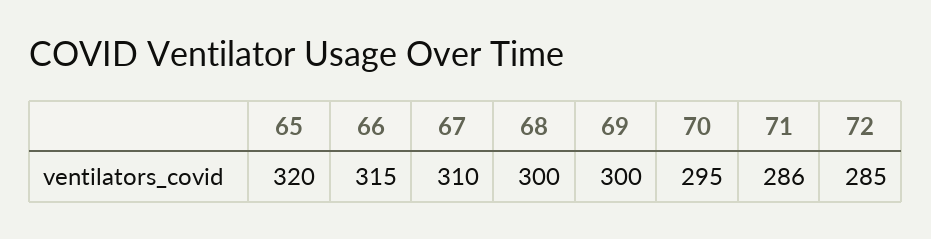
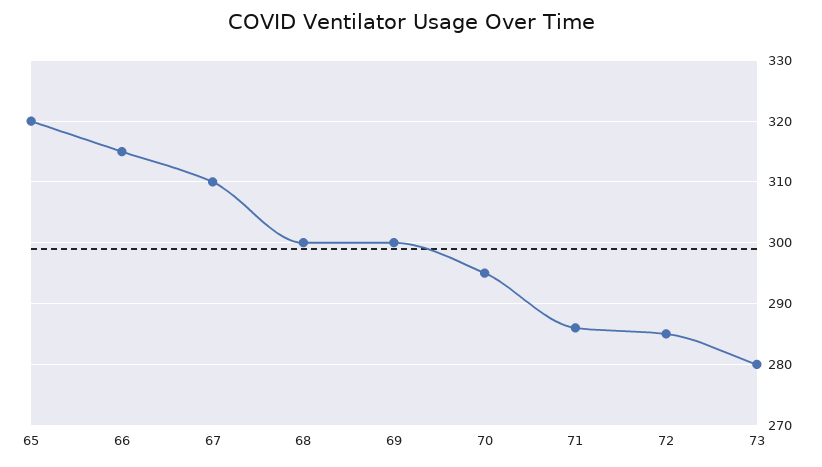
  {
    "65": 320,
    "66": 315,
    "67": 310,
    "68": 300,
    "69": 300,
    "70": 295,
    "71": 286,
-   "72": 285
+   "72": 285,
+   "73": 280
  }

